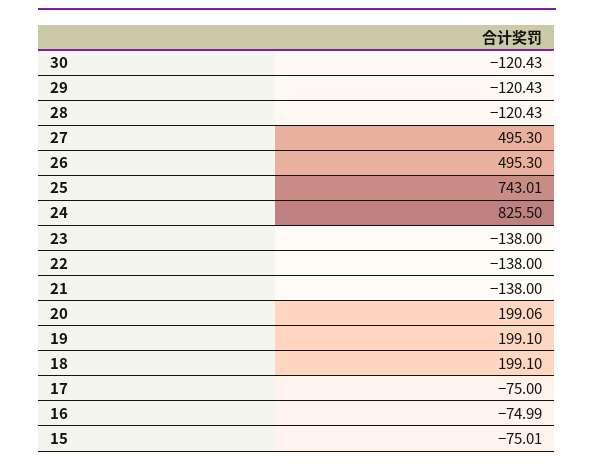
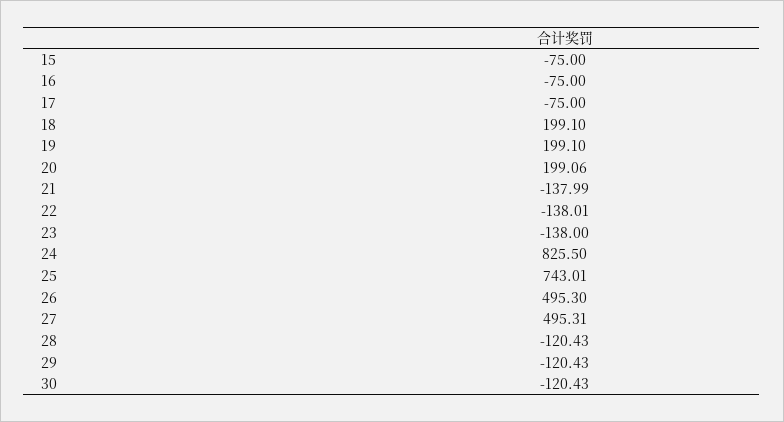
  {
    "30": -120.43,
    "29": -120.43,
    "28": -120.43,
-   "27": 495.3,
+   "27": 495.31,
    "26": 495.3,
    "25": 743.01,
    "24": 825.5,
    "23": -138,
-   "22": -138,
+   "22": -138.01,
-   "21": -138,
+   "21": -137.99,
    "20": 199.06,
    "19": 199.1,
    "18": 199.1,
    "17": -75,
-   "16": -74.99,
+   "16": -75,
-   "15": -75.01
+   "15": -75
  }

